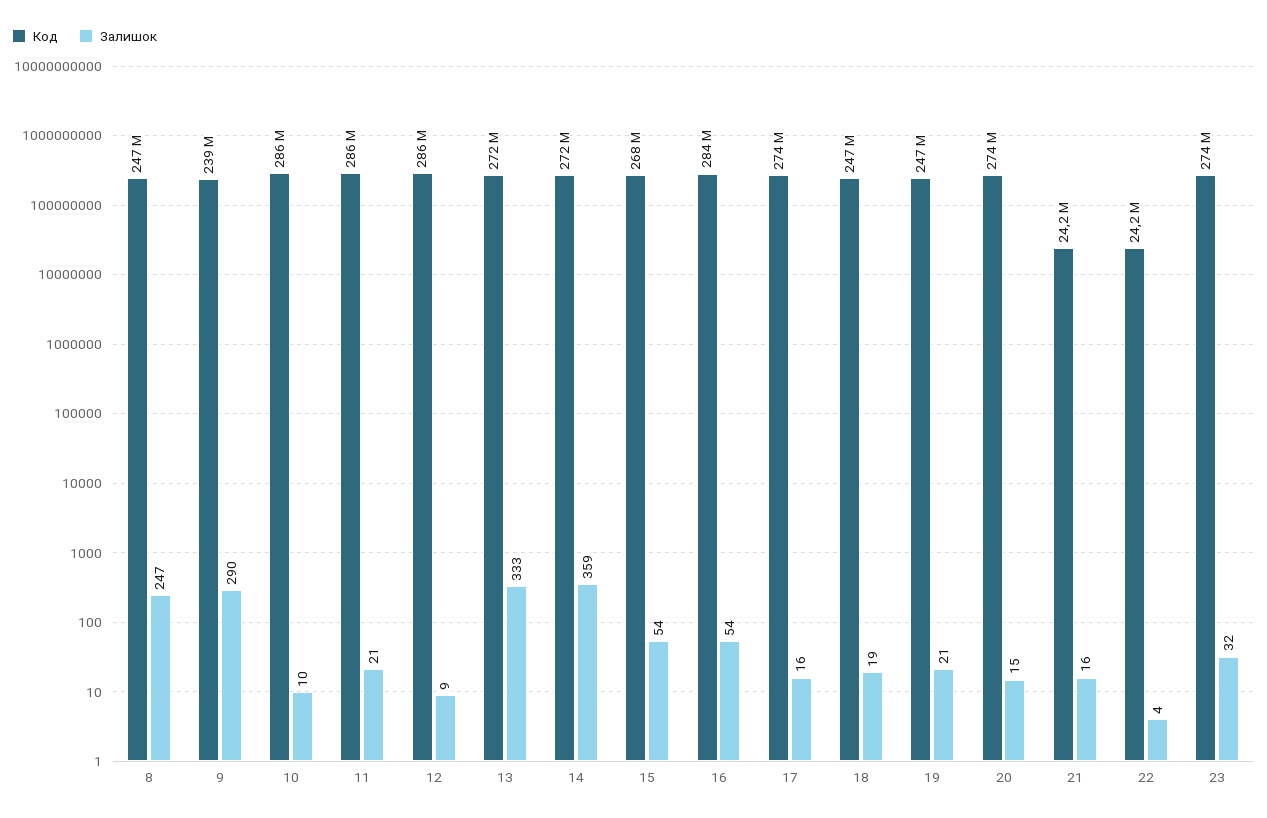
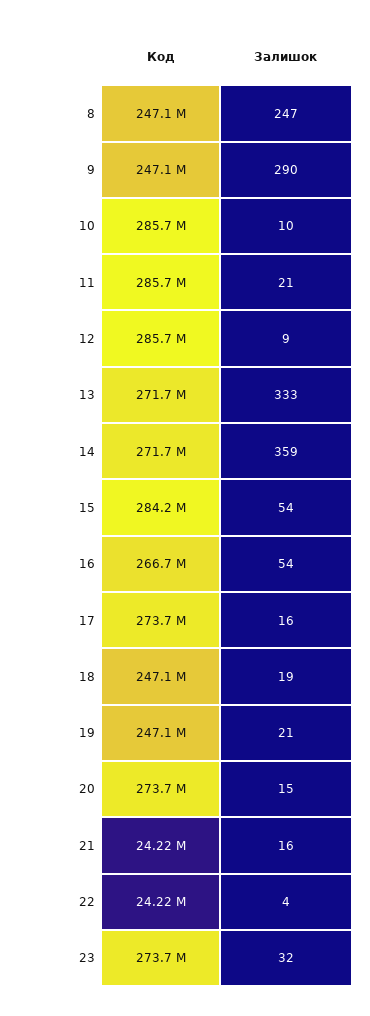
  {
    "Код": {
      "8": 247100000,
-     "9": 239000000,
+     "9": 247100000,
      "10": 285700000,
      "11": 285700000,
      "12": 285700000,
      "13": 271700000,
      "14": 271700000,
-     "15": 268000000,
+     "15": 284200000,
-     "16": 284000000,
+     "16": 266700000,
      "17": 273700000,
      "18": 247100000,
      "19": 247100000,
      "20": 273700000,
      "21": 24220000,
      "22": 24220000,
      "23": 273700000
    },
    "Залишок": {
      "8": 247,
      "9": 290,
      "10": 10,
      "11": 21,
      "12": 9,
      "13": 333,
      "14": 359,
      "15": 54,
      "16": 54,
      "17": 16,
      "18": 19,
      "19": 21,
      "20": 15,
      "21": 16,
      "22": 4,
      "23": 32
    }
  }

